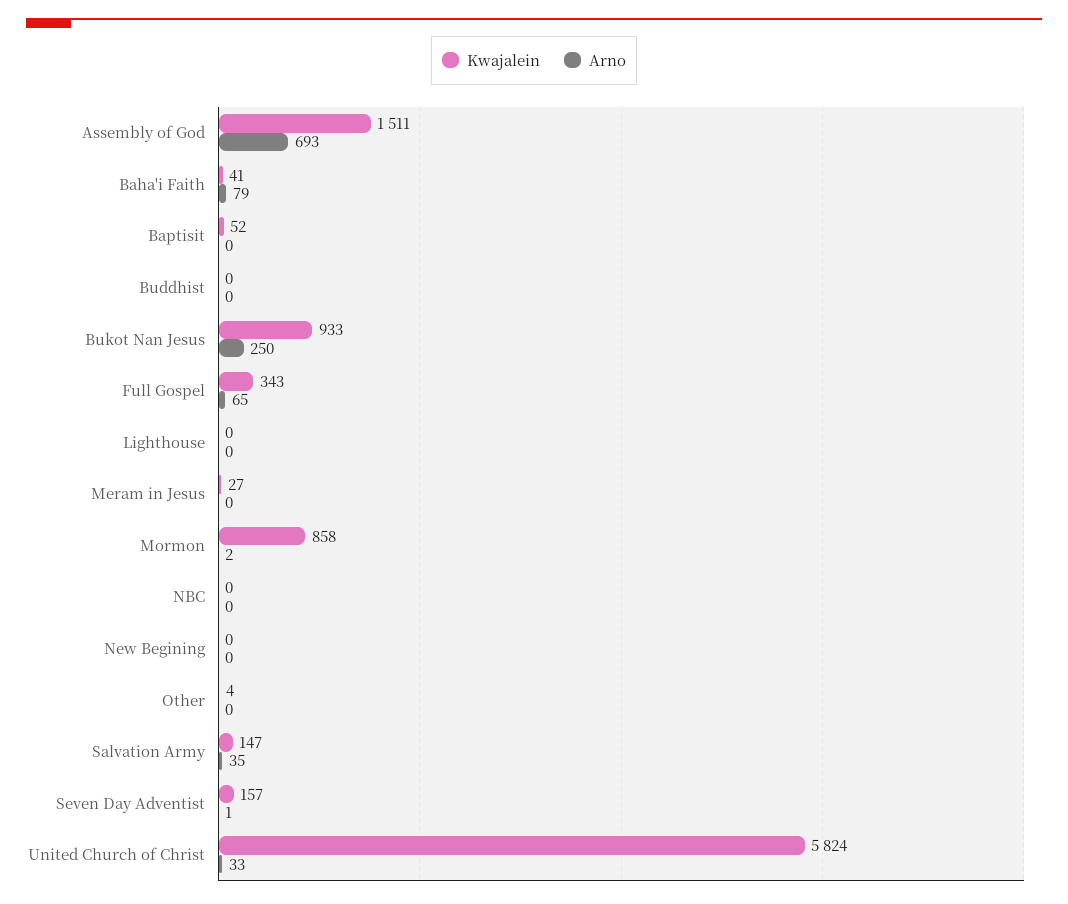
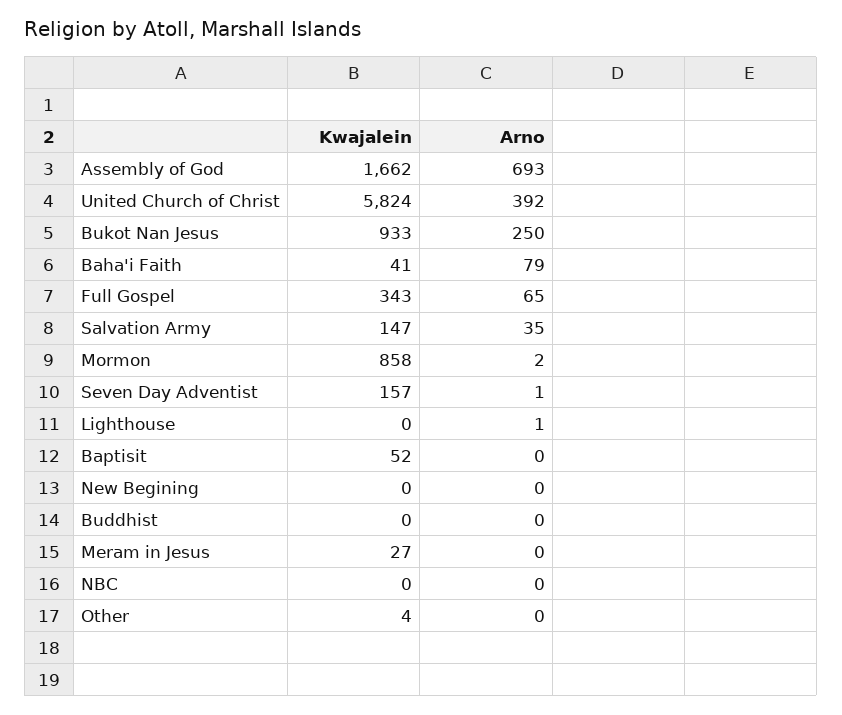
  {
    "Kwajalein": {
-     "Assembly of God": 1511,
+     "Assembly of God": 1662,
      "Baha'i Faith": 41,
      "Baptisit": 52,
      "Buddhist": 0,
      "Bukot Nan Jesus": 933,
      "Full Gospel": 343,
      "Lighthouse": 0,
      "Meram in Jesus": 27,
      "Mormon": 858,
      "NBC": 0,
      "New Begining": 0,
      "Other": 4,
      "Salvation Army": 147,
      "Seven Day Adventist": 157,
      "United Church of Christ": 5824
    },
    "Arno": {
      "Assembly of God": 693,
      "Baha'i Faith": 79,
      "Baptisit": 0,
      "Buddhist": 0,
      "Bukot Nan Jesus": 250,
      "Full Gospel": 65,
-     "Lighthouse": 0,
+     "Lighthouse": 1,
      "Meram in Jesus": 0,
      "Mormon": 2,
      "NBC": 0,
      "New Begining": 0,
      "Other": 0,
      "Salvation Army": 35,
      "Seven Day Adventist": 1,
-     "United Church of Christ": 33
+     "United Church of Christ": 392
    }
  }

